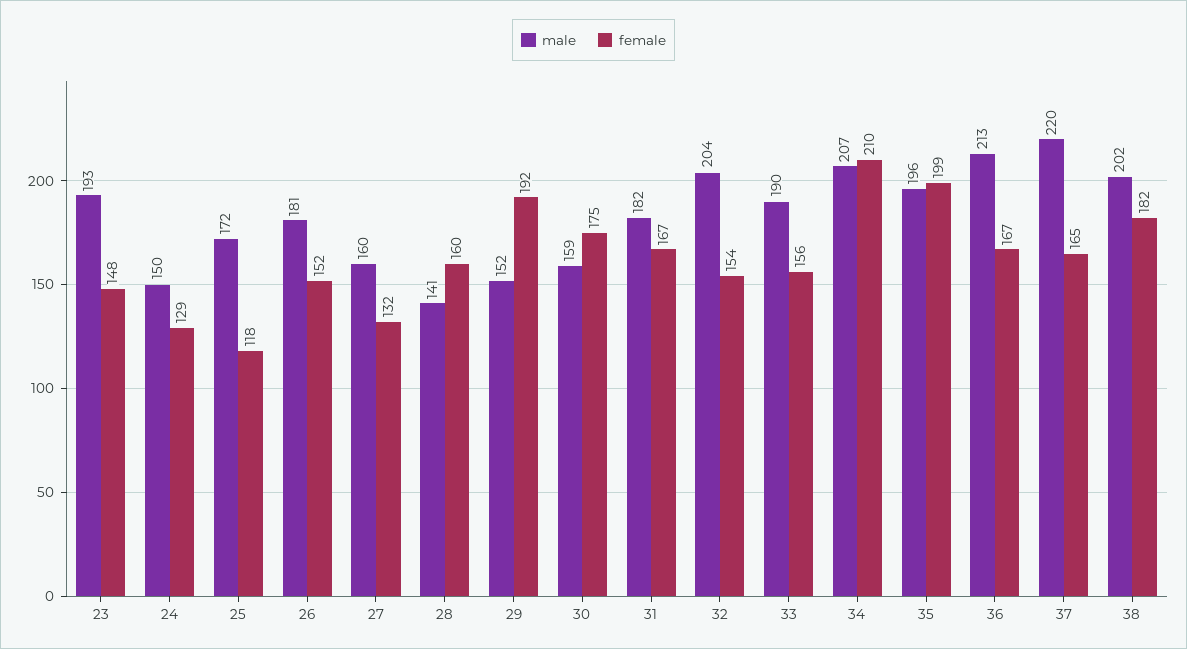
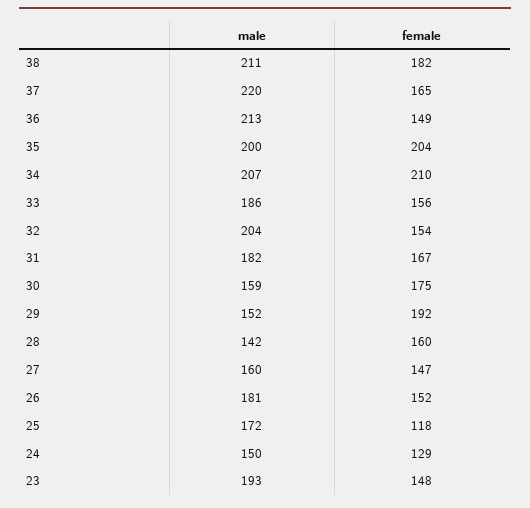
  {
    "male": {
      "23": 193,
      "24": 150,
      "25": 172,
      "26": 181,
      "27": 160,
-     "28": 141,
+     "28": 142,
      "29": 152,
      "30": 159,
      "31": 182,
      "32": 204,
-     "33": 190,
+     "33": 186,
      "34": 207,
-     "35": 196,
+     "35": 200,
      "36": 213,
      "37": 220,
-     "38": 202
+     "38": 211
    },
    "female": {
      "23": 148,
      "24": 129,
      "25": 118,
      "26": 152,
-     "27": 132,
+     "27": 147,
      "28": 160,
      "29": 192,
      "30": 175,
      "31": 167,
      "32": 154,
      "33": 156,
      "34": 210,
-     "35": 199,
+     "35": 204,
-     "36": 167,
+     "36": 149,
      "37": 165,
      "38": 182
    }
  }

